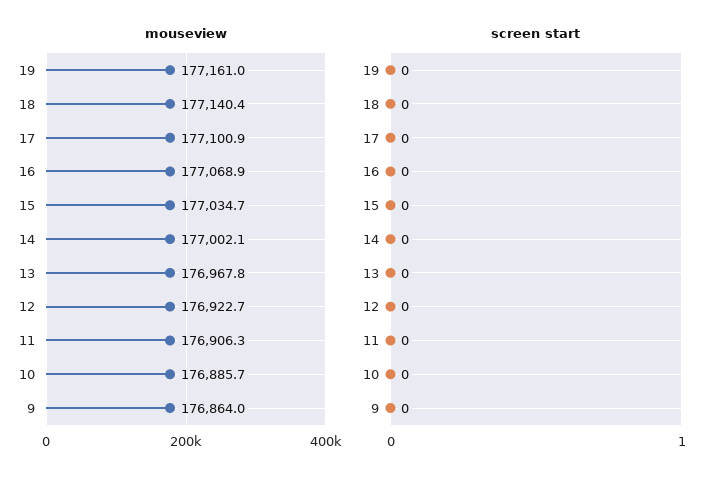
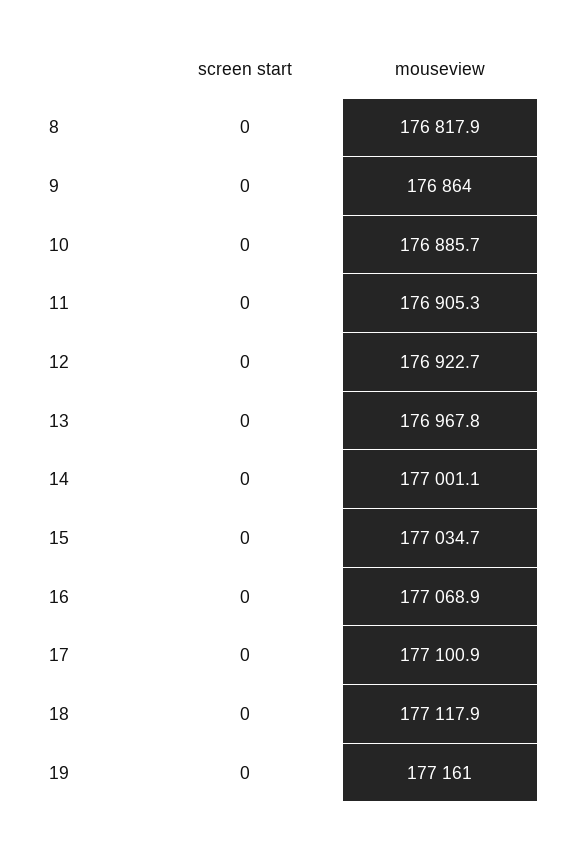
  {
    "mouseview": {
      "19": 177161,
-     "18": 177140.4,
+     "18": 177117.9,
      "17": 177100.9,
      "16": 177068.9,
      "15": 177034.7,
-     "14": 177002.1,
+     "14": 177001.1,
      "13": 176967.8,
      "12": 176922.7,
-     "11": 176906.3,
+     "11": 176905.3,
      "10": 176885.7,
-     "9": 176864
+     "9": 176864,
+     "8": 176817.9
    },
    "screen start": {
      "19": 0,
      "18": 0,
      "17": 0,
      "16": 0,
      "15": 0,
      "14": 0,
      "13": 0,
      "12": 0,
      "11": 0,
      "10": 0,
-     "9": 0
+     "9": 0,
+     "8": 0
    }
  }

